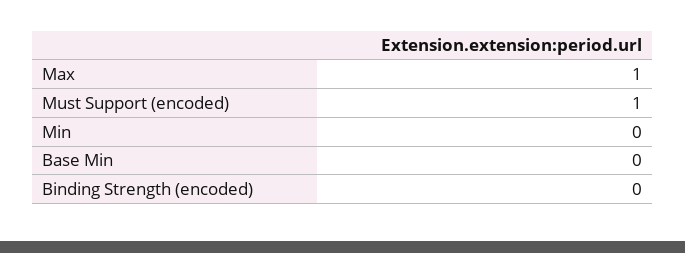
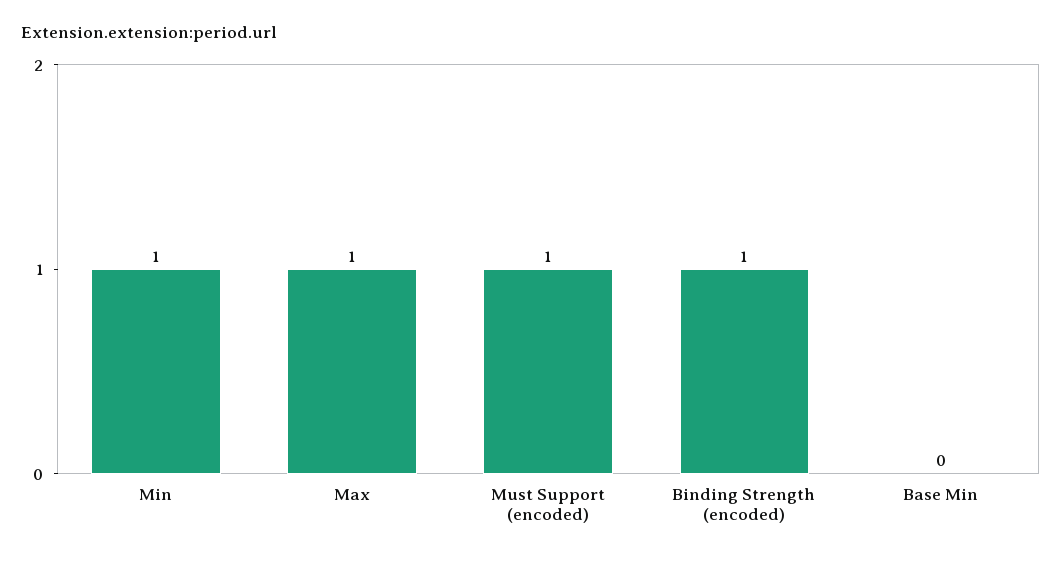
  {
    "Max": 1,
    "Must Support (encoded)": 1,
-   "Min": 0,
+   "Min": 1,
    "Base Min": 0,
-   "Binding Strength (encoded)": 0
+   "Binding Strength (encoded)": 1
  }

